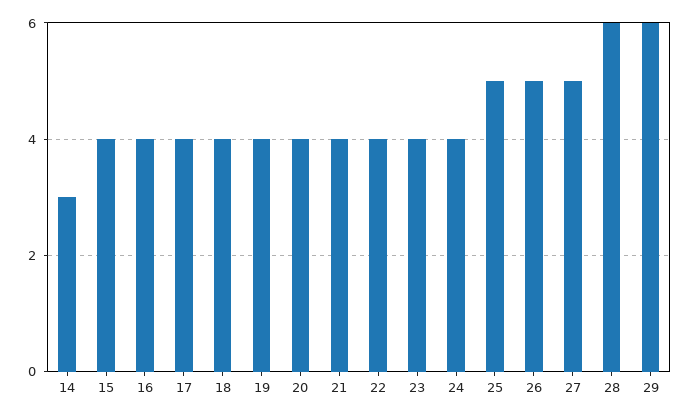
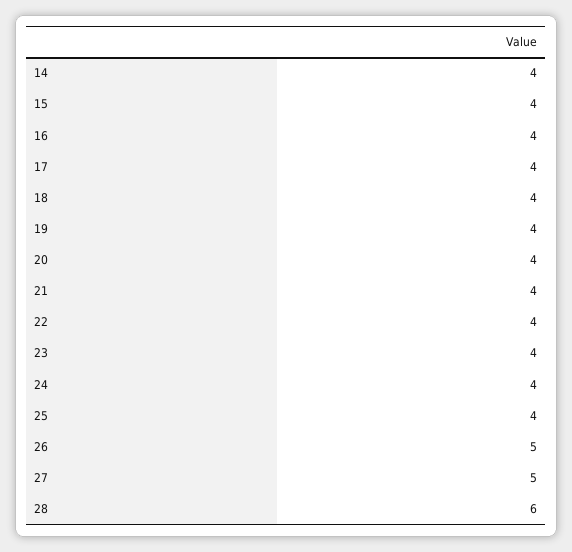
  {
-   "14": 3,
+   "14": 4,
    "15": 4,
    "16": 4,
    "17": 4,
    "18": 4,
    "19": 4,
    "20": 4,
    "21": 4,
    "22": 4,
    "23": 4,
    "24": 4,
-   "25": 5,
+   "25": 4,
    "26": 5,
    "27": 5,
-   "28": 6,
+   "28": 6
-   "29": 6
  }

